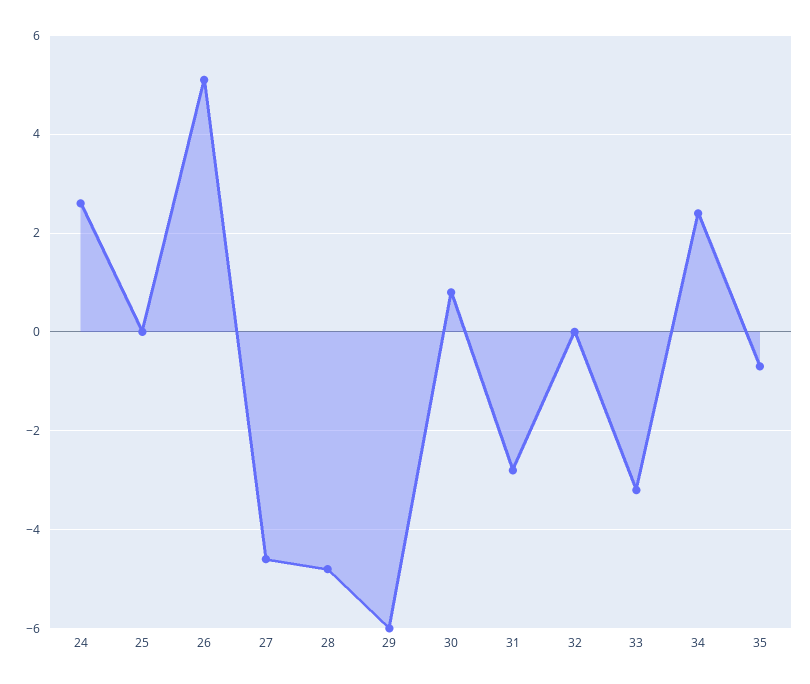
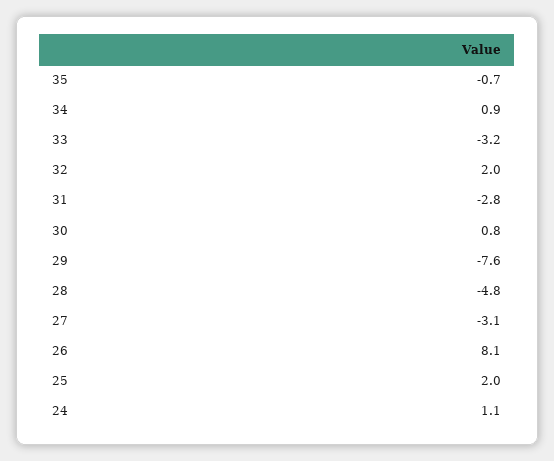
  {
-   "24": 2.5,
+   "24": 1.1,
-   "25": 0,
+   "25": 2,
-   "26": 5,
+   "26": 8.1,
-   "27": -4.5,
+   "27": -3.1,
    "28": -4.8,
-   "29": -6,
+   "29": -7.6,
    "30": 0.8,
    "31": -2.8,
-   "32": 0,
+   "32": 2,
    "33": -3.2,
-   "34": 2.5,
+   "34": 0.9,
    "35": -0.7
  }

